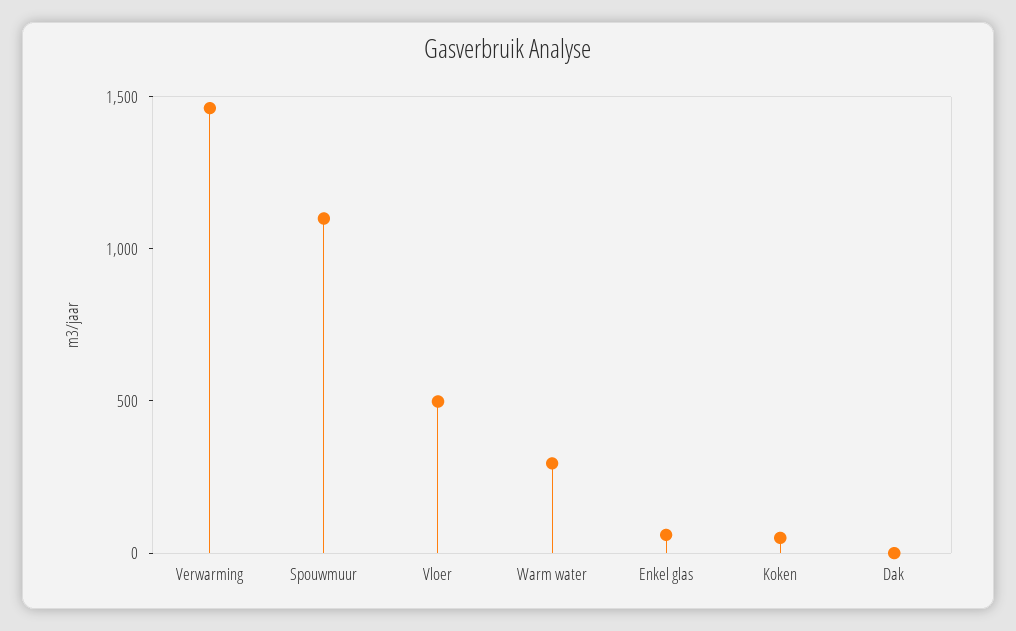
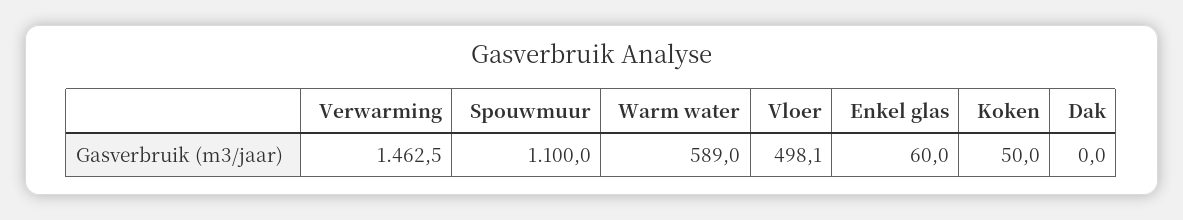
  {
    "Verwarming": 1462.5,
    "Spouwmuur": 1100,
    "Vloer": 498.1,
-   "Warm water": 300,
+   "Warm water": 589,
    "Enkel glas": 60,
    "Koken": 50,
    "Dak": 0
  }

